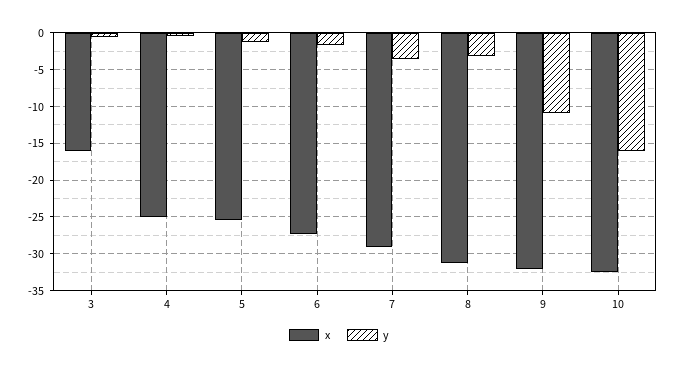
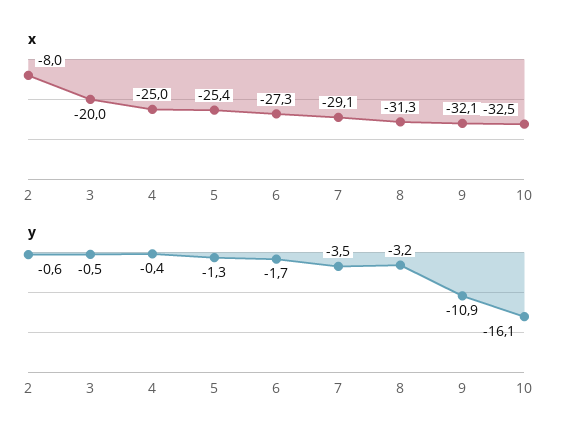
  {
    "x": {
-     "3": -16,
+     "3": -20,
      "4": -25,
      "5": -25.4,
      "6": -27.3,
      "7": -29.1,
      "8": -31.3,
      "9": -32.1,
-     "10": -32.5
+     "10": -32.5,
+     "2": -8
    },
    "y": {
      "3": -0.5,
      "4": -0.4,
      "5": -1.3,
      "6": -1.7,
      "7": -3.5,
      "8": -3.2,
      "9": -10.9,
-     "10": -16.1
+     "10": -16.1,
+     "2": -0.6
    }
  }

